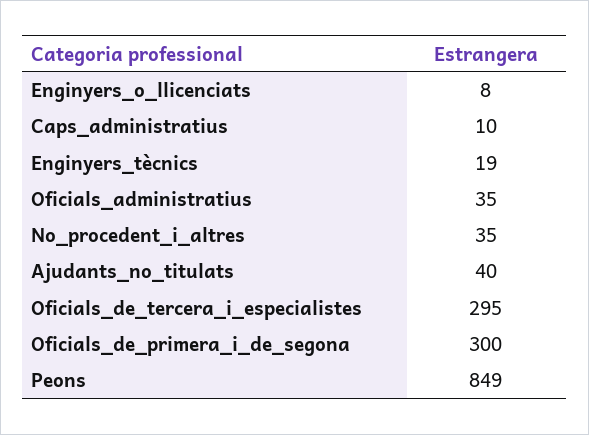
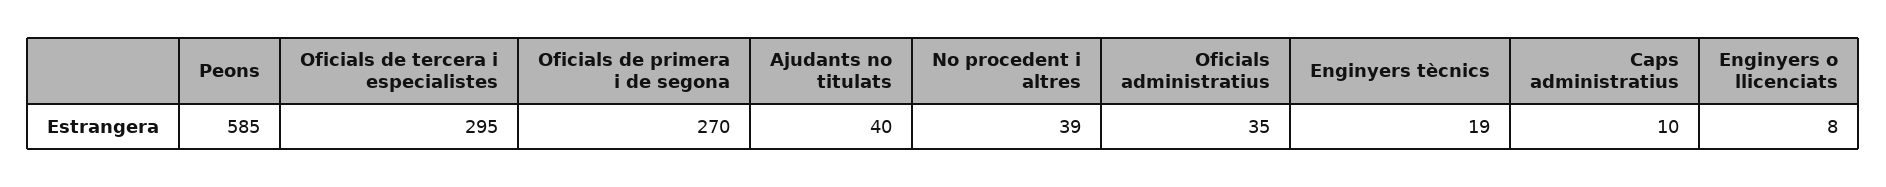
  {
    "Enginyers_o_llicenciats": 8,
    "Caps_administratius": 10,
    "Enginyers_tècnics": 19,
    "Oficials_administratius": 35,
-   "No_procedent_i_altres": 35,
+   "No_procedent_i_altres": 39,
    "Ajudants_no_titulats": 40,
    "Oficials_de_tercera_i_especialistes": 295,
-   "Oficials_de_primera_i_de_segona": 300,
+   "Oficials_de_primera_i_de_segona": 270,
-   "Peons": 849
+   "Peons": 585
  }

